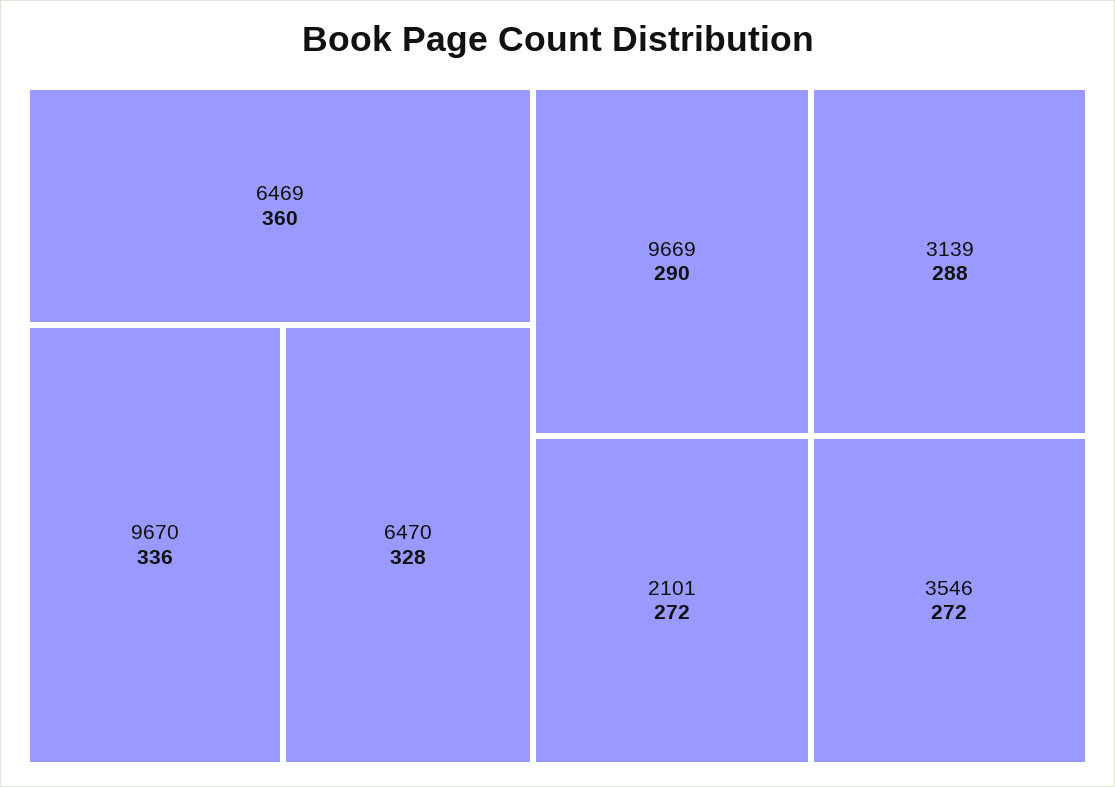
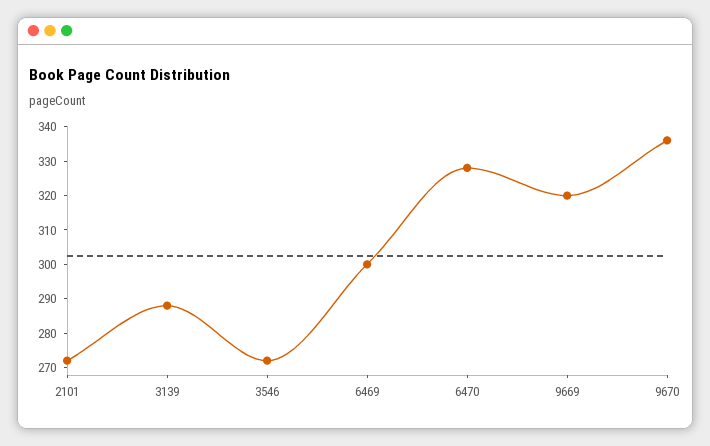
  {
-   "6469": 360,
+   "6469": 300,
    "9670": 336,
    "6470": 328,
-   "9669": 290,
+   "9669": 320,
    "3139": 288,
    "2101": 272,
    "3546": 272
  }

